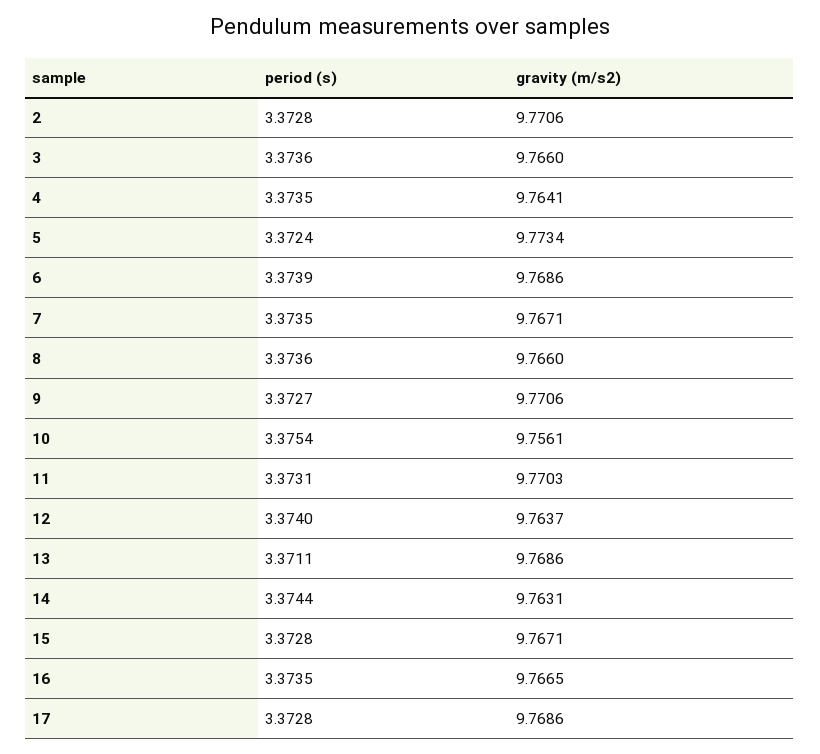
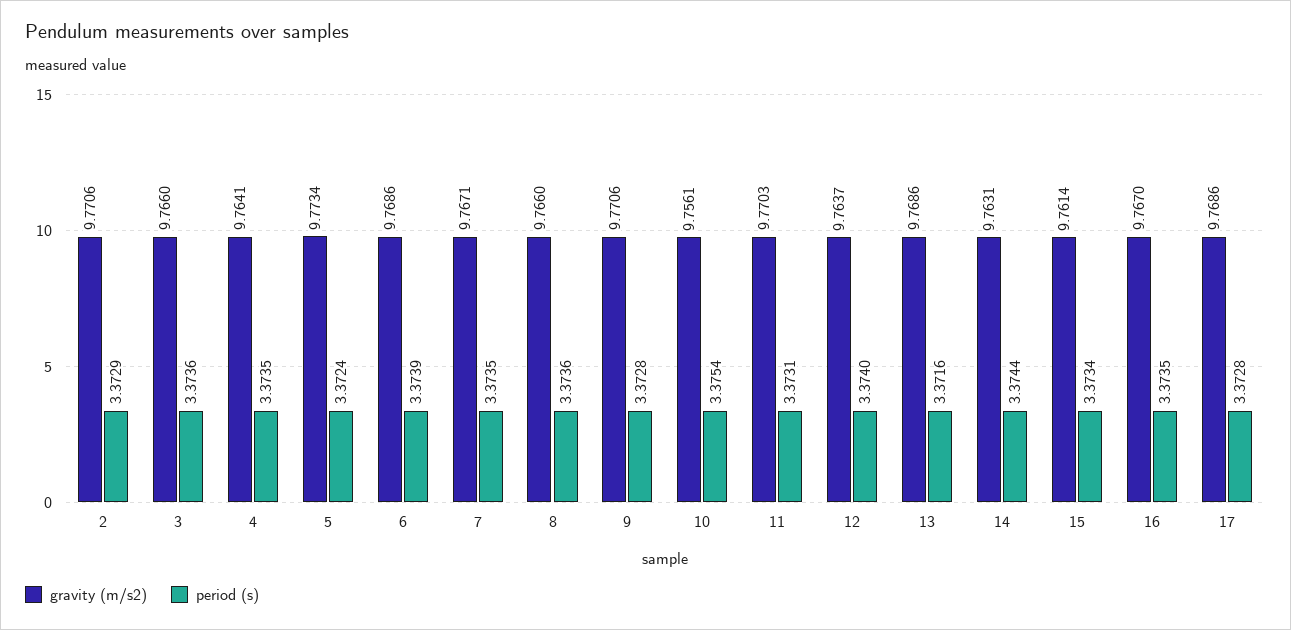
  {
    "period (s)": {
-     "2": 3.3728,
+     "2": 3.3729,
      "3": 3.3736,
      "4": 3.3735,
      "5": 3.3724,
      "6": 3.3739,
      "7": 3.3735,
      "8": 3.3736,
-     "9": 3.3727,
+     "9": 3.3728,
      "10": 3.3754,
      "11": 3.3731,
      "12": 3.374,
-     "13": 3.3711,
+     "13": 3.3716,
      "14": 3.3744,
-     "15": 3.3728,
+     "15": 3.3734,
      "16": 3.3735,
      "17": 3.3728
    },
    "gravity (m/s2)": {
      "2": 9.7706,
      "3": 9.766,
      "4": 9.7641,
      "5": 9.7734,
      "6": 9.7686,
      "7": 9.7671,
      "8": 9.766,
      "9": 9.7706,
      "10": 9.7561,
      "11": 9.7703,
      "12": 9.7637,
      "13": 9.7686,
      "14": 9.7631,
-     "15": 9.7671,
+     "15": 9.7614,
-     "16": 9.7665,
+     "16": 9.767,
      "17": 9.7686
    }
  }

